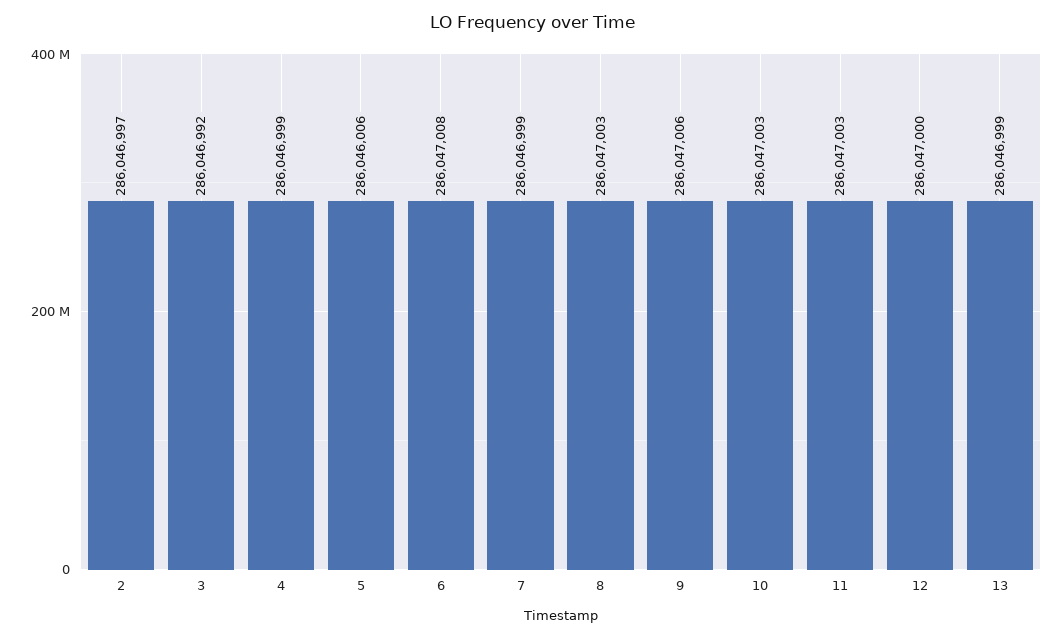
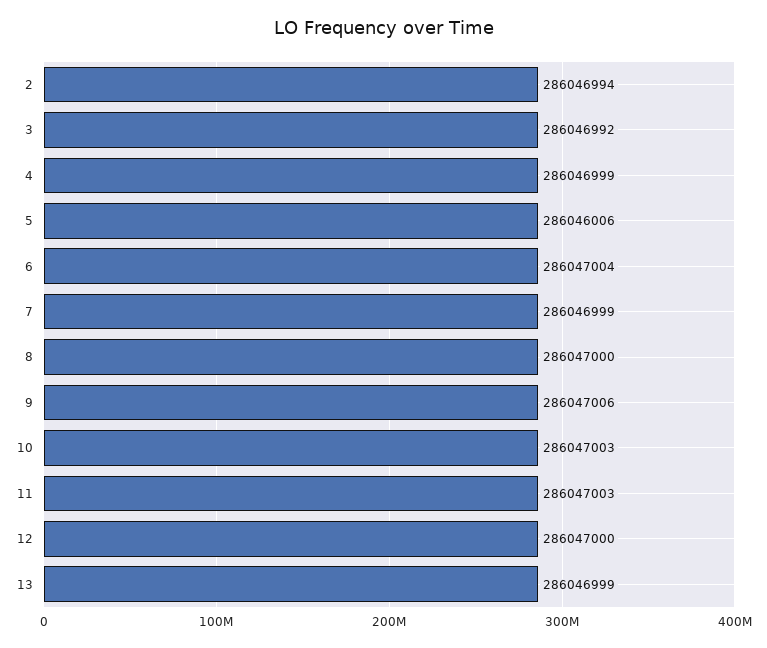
  {
-   "2": 286046997,
+   "2": 286046994,
    "3": 286046992,
    "4": 286046999,
    "5": 286046006,
-   "6": 286047008,
+   "6": 286047004,
    "7": 286046999,
-   "8": 286047003,
+   "8": 286047000,
    "9": 286047006,
    "10": 286047003,
    "11": 286047003,
    "12": 286047000,
    "13": 286046999
  }

